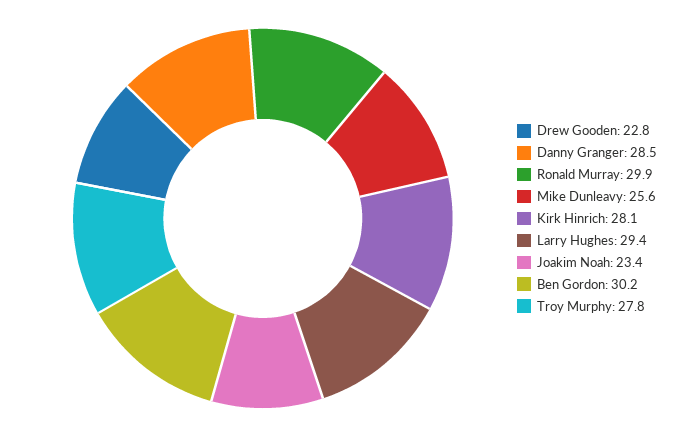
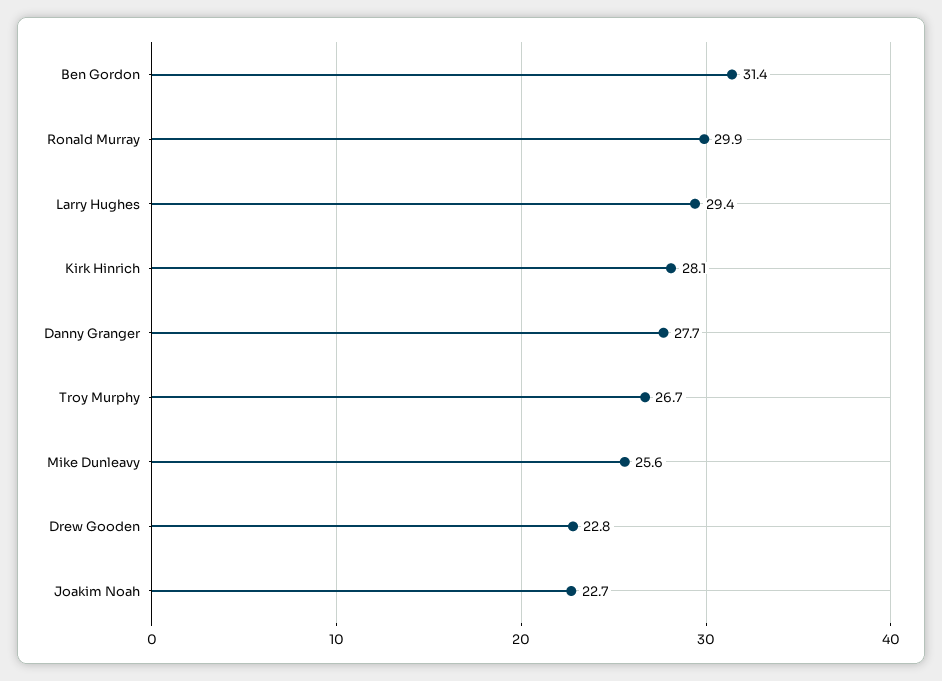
  {
    "Drew Gooden": 22.8,
-   "Danny Granger": 28.5,
+   "Danny Granger": 27.7,
    "Ronald Murray": 29.9,
    "Mike Dunleavy": 25.6,
    "Kirk Hinrich": 28.1,
    "Larry Hughes": 29.4,
-   "Joakim Noah": 23.4,
+   "Joakim Noah": 22.7,
-   "Ben Gordon": 30.2,
+   "Ben Gordon": 31.4,
-   "Troy Murphy": 27.8
+   "Troy Murphy": 26.7
  }

